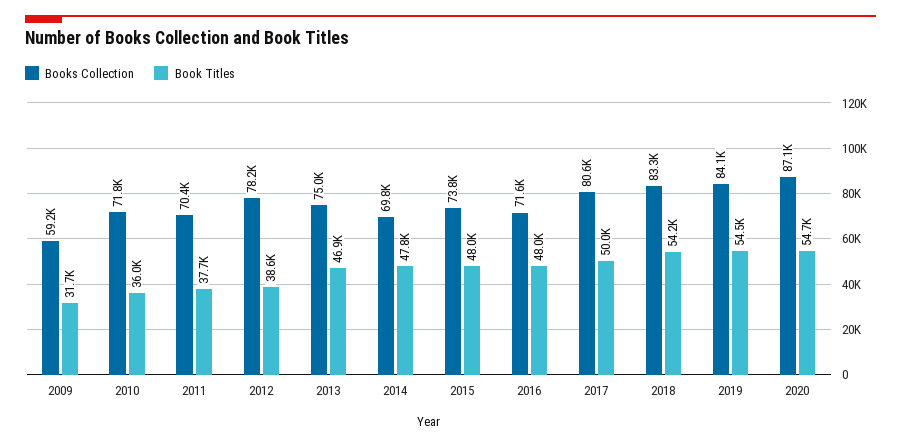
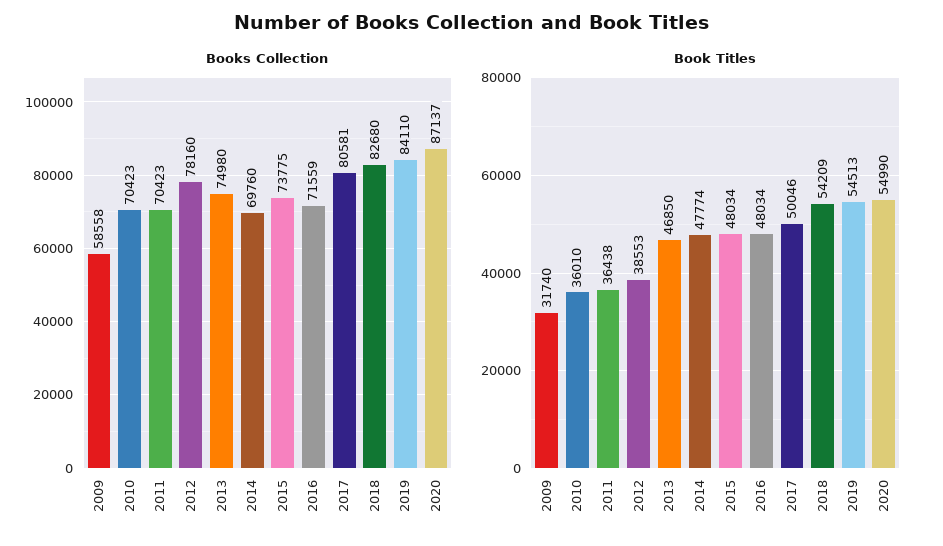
  {
    "Books Collection": {
-     "2009": 59200,
+     "2009": 58558,
-     "2010": 71800,
+     "2010": 70423,
      "2011": 70423,
      "2012": 78160,
      "2013": 74980,
      "2014": 69760,
      "2015": 73775,
      "2016": 71559,
      "2017": 80581,
-     "2018": 83300,
+     "2018": 82680,
      "2019": 84110,
      "2020": 87137
    },
    "Book Titles": {
      "2009": 31740,
      "2010": 36010,
-     "2011": 37700,
+     "2011": 36438,
      "2012": 38553,
      "2013": 46850,
      "2014": 47774,
      "2015": 48034,
      "2016": 48034,
      "2017": 50046,
      "2018": 54209,
      "2019": 54513,
-     "2020": 54700
+     "2020": 54990
    }
  }

